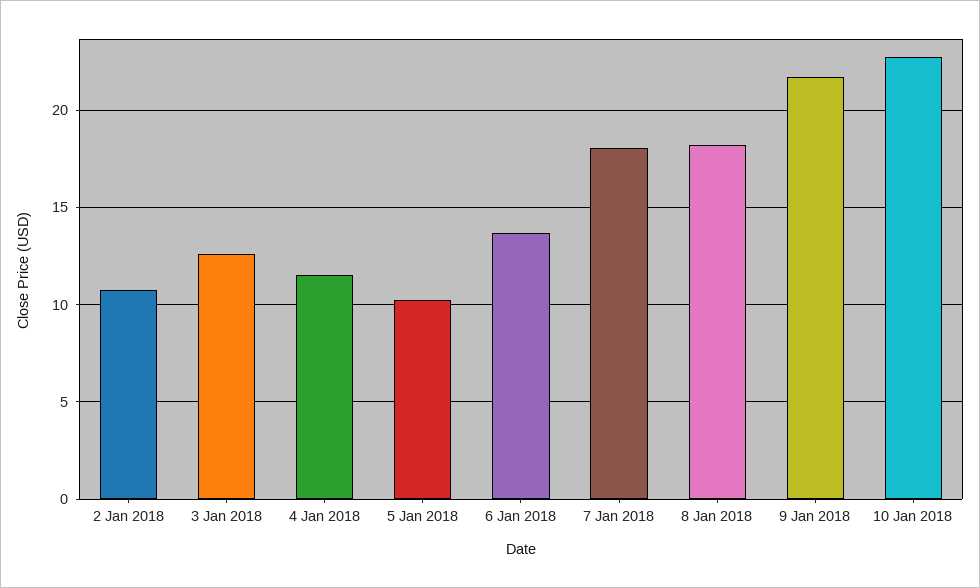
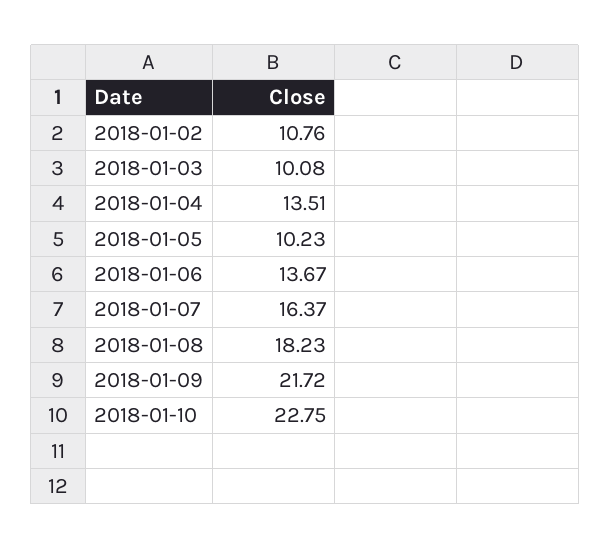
  {
    "2 Jan 2018": 10.76,
-   "3 Jan 2018": 12.5,
+   "3 Jan 2018": 10.08,
-   "4 Jan 2018": 11.5,
+   "4 Jan 2018": 13.51,
    "5 Jan 2018": 10.23,
    "6 Jan 2018": 13.67,
-   "7 Jan 2018": 18,
+   "7 Jan 2018": 16.37,
    "8 Jan 2018": 18.23,
    "9 Jan 2018": 21.72,
    "10 Jan 2018": 22.75
  }

